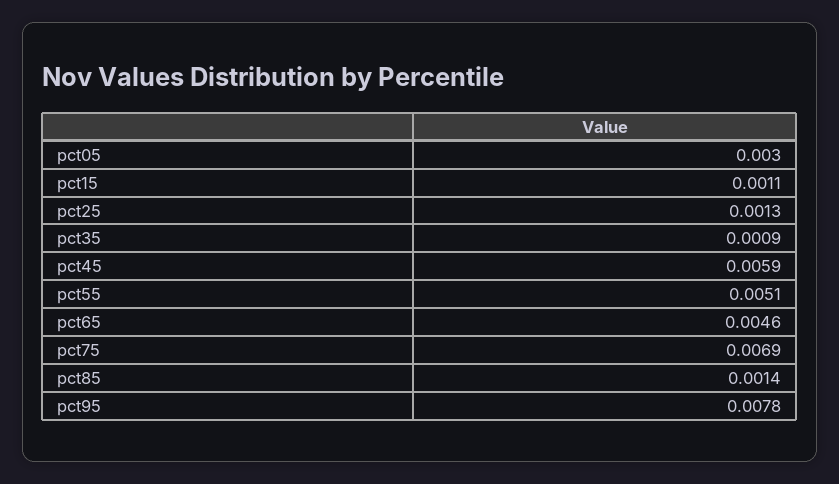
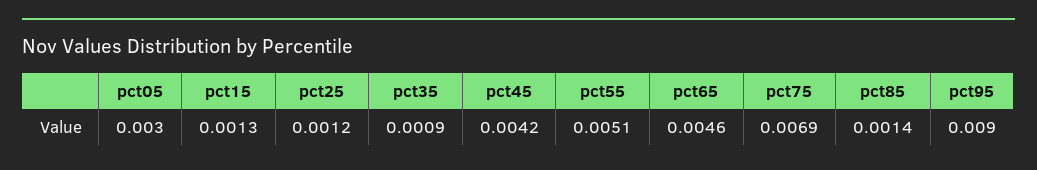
  {
    "pct05": 0.003,
-   "pct15": 0.0011,
+   "pct15": 0.0013,
-   "pct25": 0.0013,
+   "pct25": 0.0012,
    "pct35": 0.0009,
-   "pct45": 0.0059,
+   "pct45": 0.0042,
    "pct55": 0.0051,
    "pct65": 0.0046,
    "pct75": 0.0069,
    "pct85": 0.0014,
-   "pct95": 0.0078
+   "pct95": 0.009
  }

